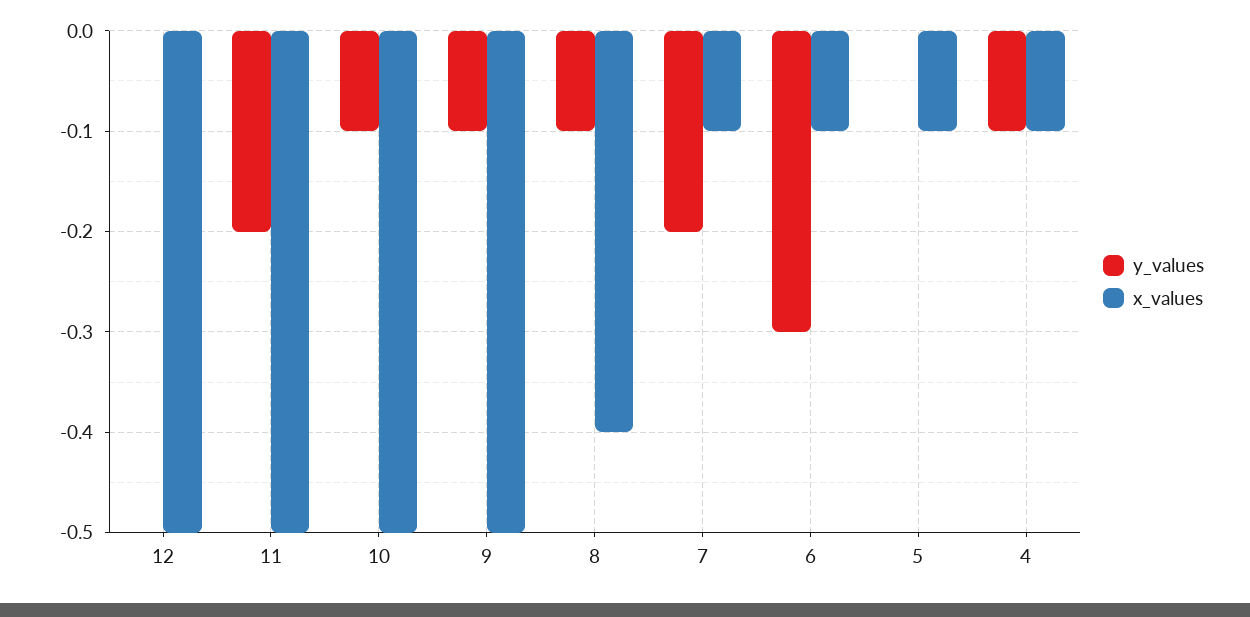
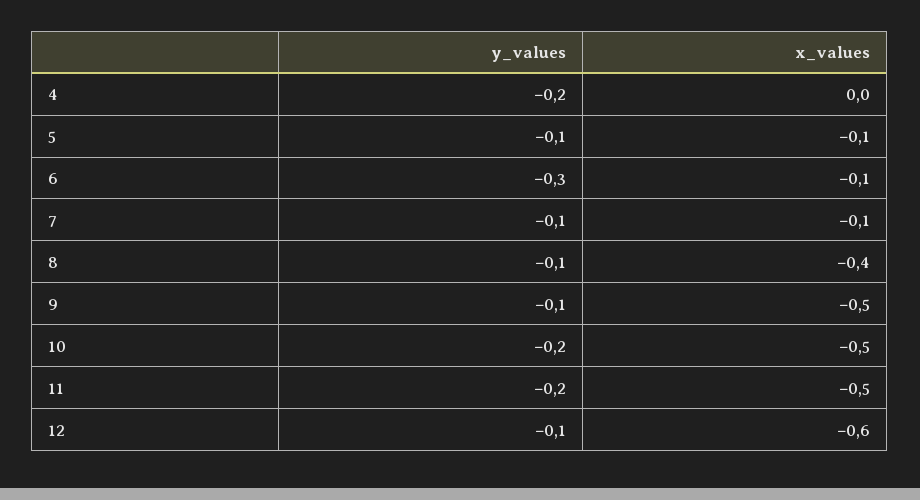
  {
    "y_values": {
-     "12": 0,
+     "12": -0.1,
      "11": -0.2,
-     "10": -0.1,
+     "10": -0.2,
      "9": -0.1,
      "8": -0.1,
-     "7": -0.2,
+     "7": -0.1,
      "6": -0.3,
-     "5": 0,
+     "5": -0.1,
-     "4": -0.1
+     "4": -0.2
    },
    "x_values": {
-     "12": -0.5,
+     "12": -0.6,
      "11": -0.5,
      "10": -0.5,
      "9": -0.5,
      "8": -0.4,
      "7": -0.1,
      "6": -0.1,
      "5": -0.1,
-     "4": -0.1
+     "4": 0
    }
  }

